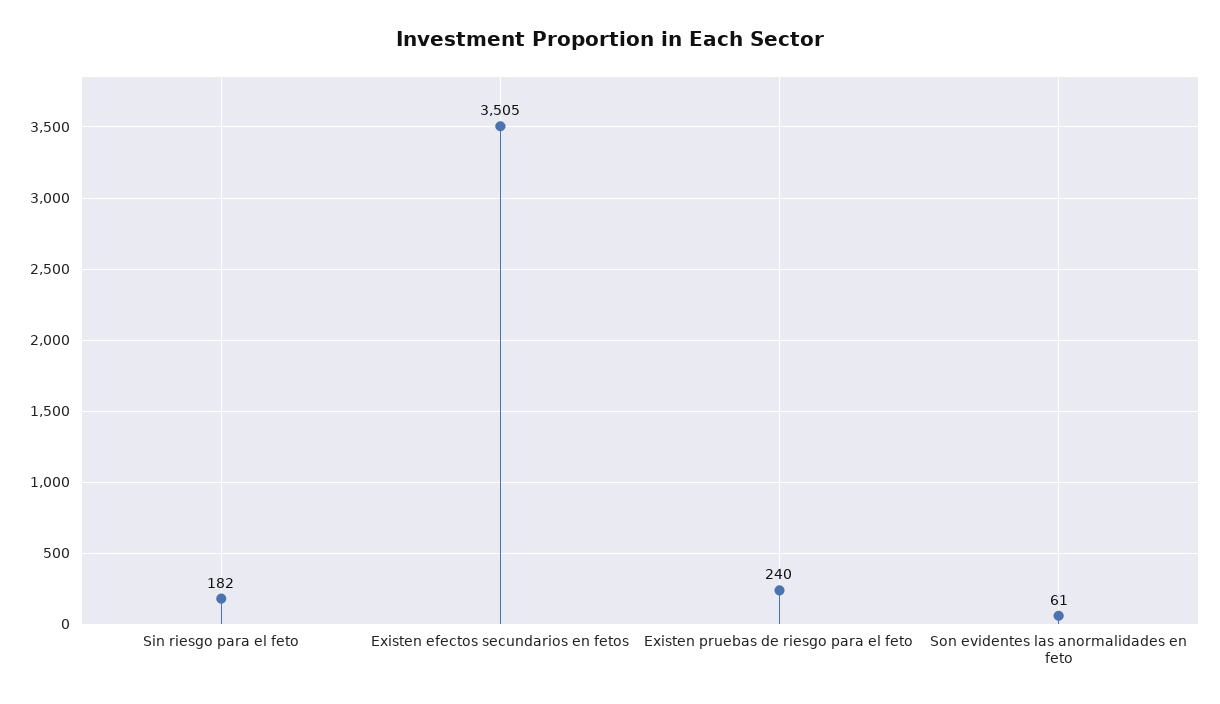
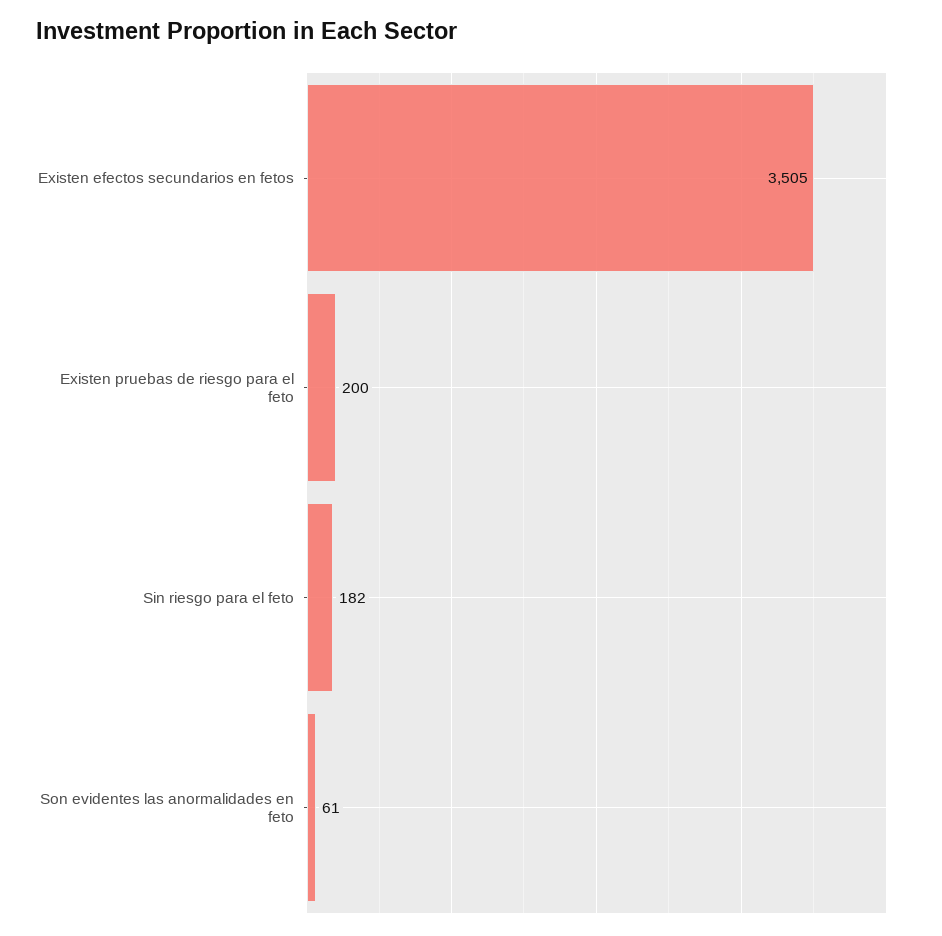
  {
    "Sin riesgo para el feto": 182,
    "Existen efectos secundarios en fetos": 3505,
-   "Existen pruebas de riesgo para el feto": 240,
+   "Existen pruebas de riesgo para el feto": 200,
    "Son evidentes las anormalidades en feto": 61
  }

